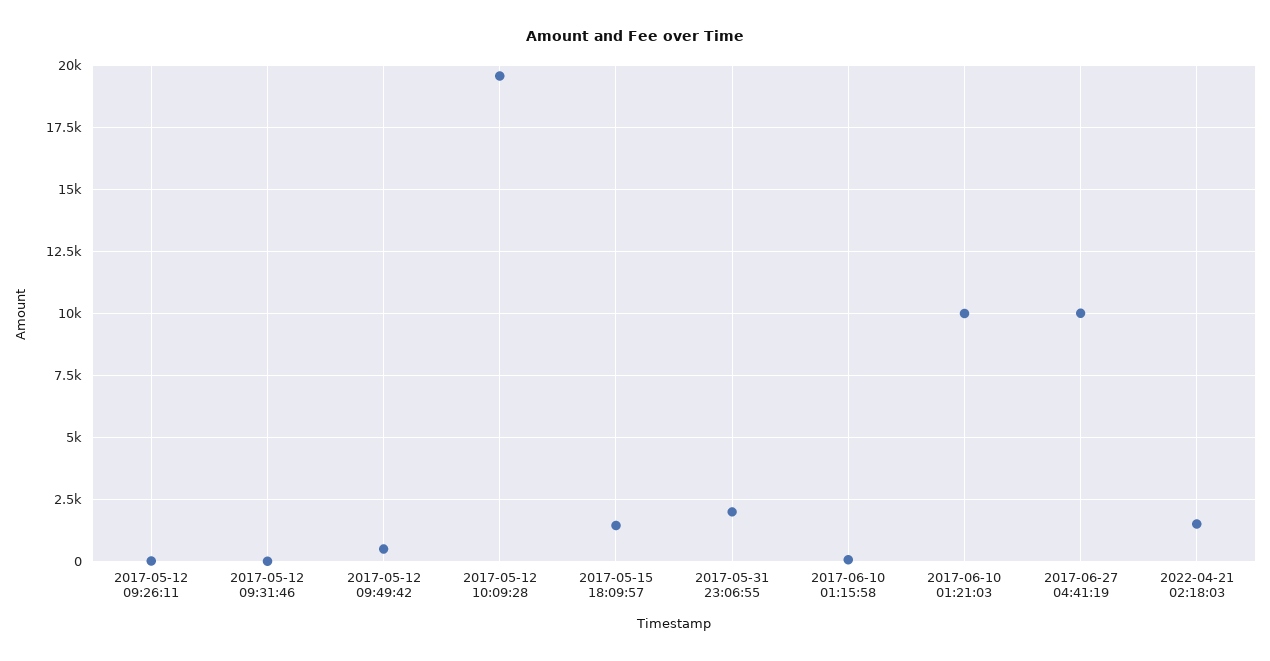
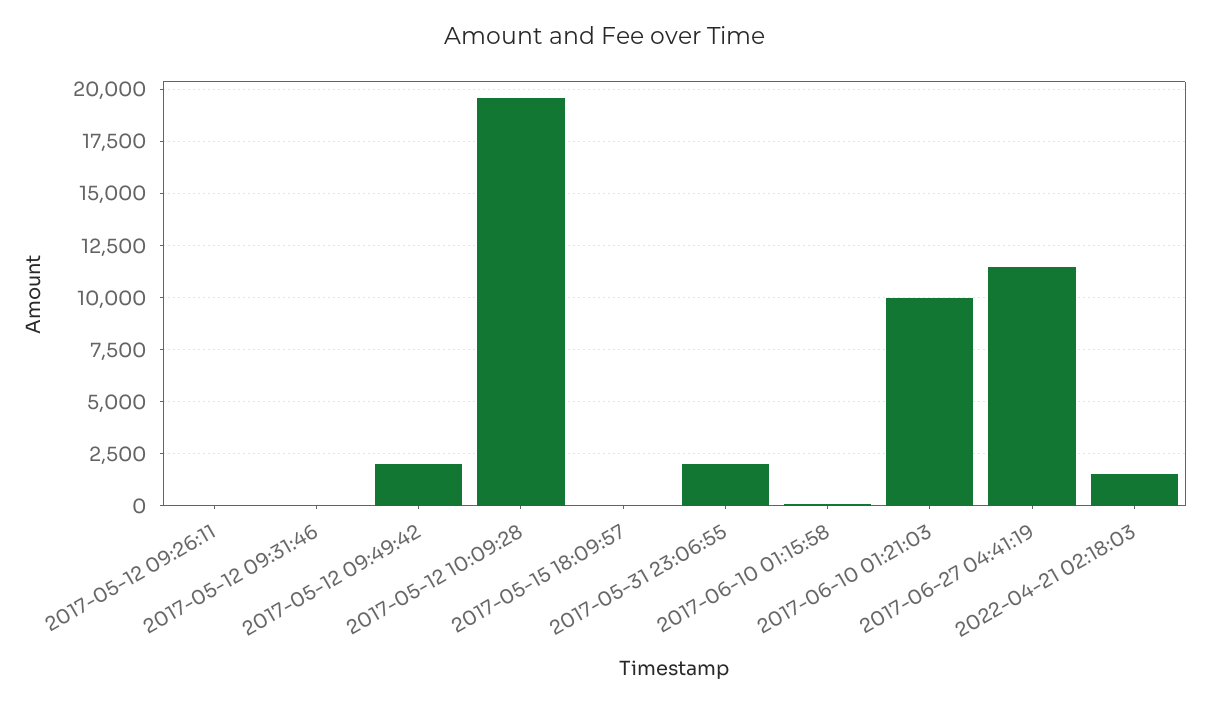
  {
    "2017-05-12 09:26:11": 0,
    "2017-05-12 09:31:46": 0,
-   "2017-05-12 09:49:42": 500,
+   "2017-05-12 09:49:42": 2000,
    "2017-05-12 10:09:28": 19500,
-   "2017-05-15 18:09:57": 1500,
+   "2017-05-15 18:09:57": 0,
    "2017-05-31 23:06:55": 2000,
    "2017-06-10 01:15:58": 0,
    "2017-06-10 01:21:03": 10000,
-   "2017-06-27 04:41:19": 10000,
+   "2017-06-27 04:41:19": 11500,
    "2022-04-21 02:18:03": 1500
  }

